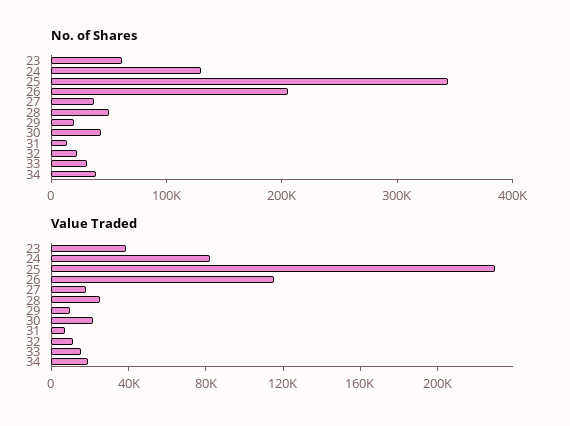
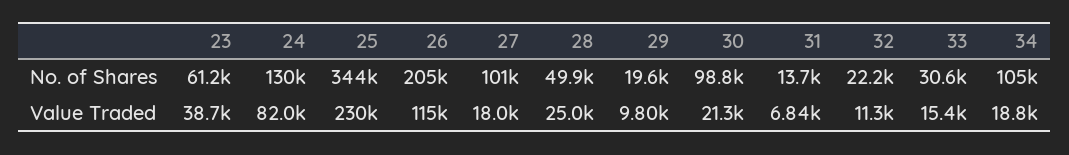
  {
    "No. of Shares": {
      "23": 61200,
      "24": 130000,
      "25": 344000,
      "26": 205000,
-     "27": 40000,
+     "27": 101000,
      "28": 49900,
      "29": 19600,
-     "30": 40000,
+     "30": 98800,
      "31": 13700,
      "32": 22200,
      "33": 30600,
-     "34": 40000
+     "34": 105000
    },
    "Value Traded": {
      "23": 38700,
      "24": 82000,
      "25": 230000,
      "26": 115000,
      "27": 18000,
      "28": 25000,
      "29": 9800,
      "30": 21300,
      "31": 6840,
      "32": 11300,
      "33": 15400,
      "34": 18800
    }
  }

